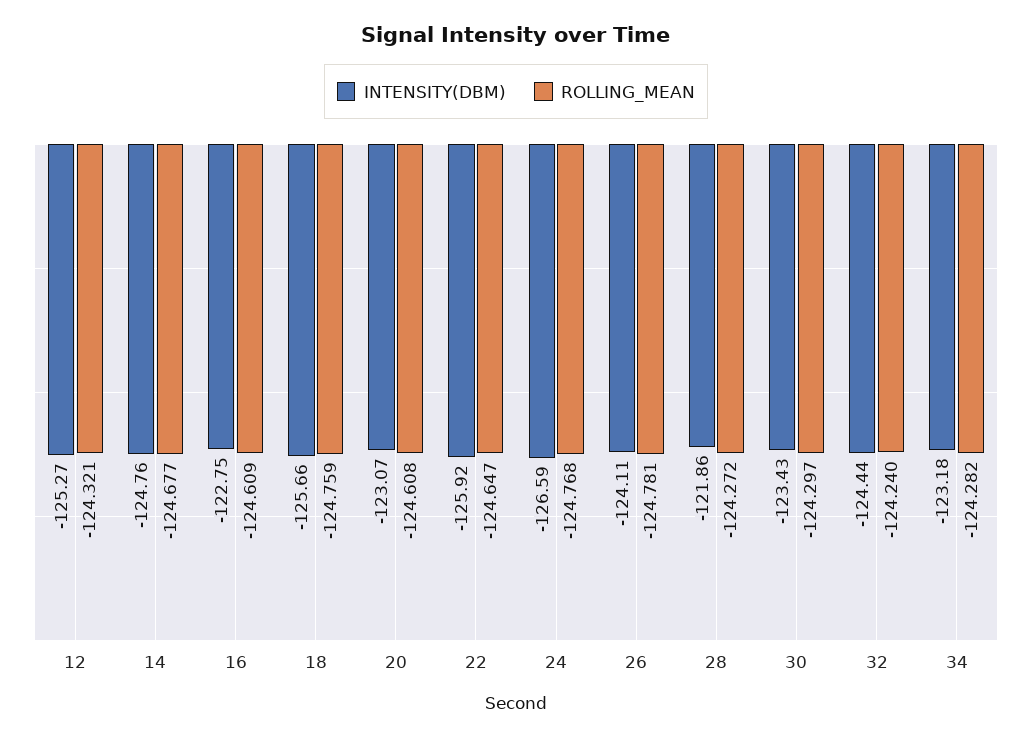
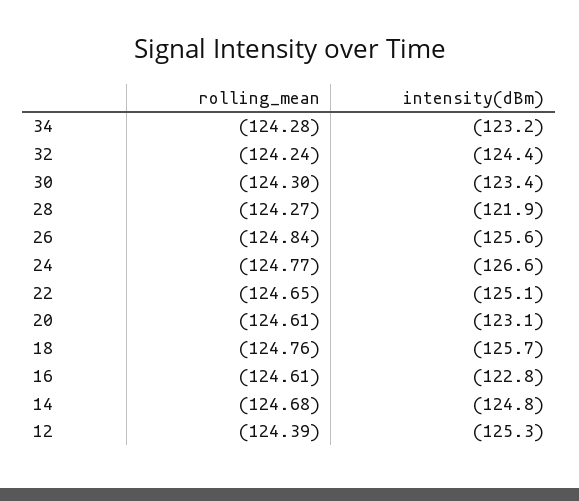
  {
    "INTENSITY(DBM)": {
      "12": -125.27,
      "14": -124.76,
      "16": -122.75,
      "18": -125.66,
      "20": -123.07,
-     "22": -125.92,
+     "22": -125.1,
      "24": -126.59,
-     "26": -124.11,
+     "26": -125.6,
      "28": -121.86,
      "30": -123.43,
      "32": -124.44,
      "34": -123.18
    },
    "ROLLING_MEAN": {
-     "12": -124.321,
+     "12": -124.39,
      "14": -124.677,
      "16": -124.609,
      "18": -124.759,
      "20": -124.608,
      "22": -124.647,
      "24": -124.768,
-     "26": -124.781,
+     "26": -124.84,
      "28": -124.272,
      "30": -124.297,
      "32": -124.24,
      "34": -124.282
    }
  }

